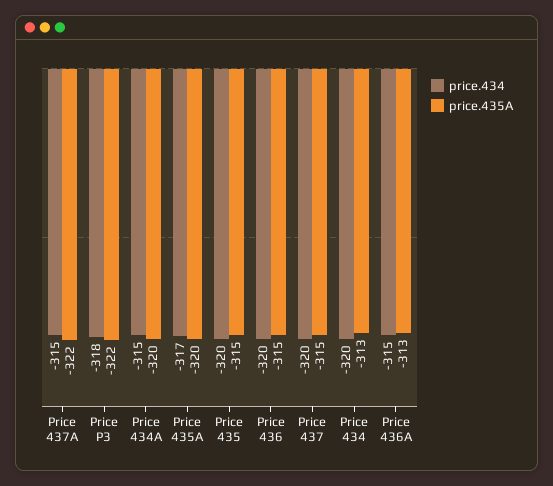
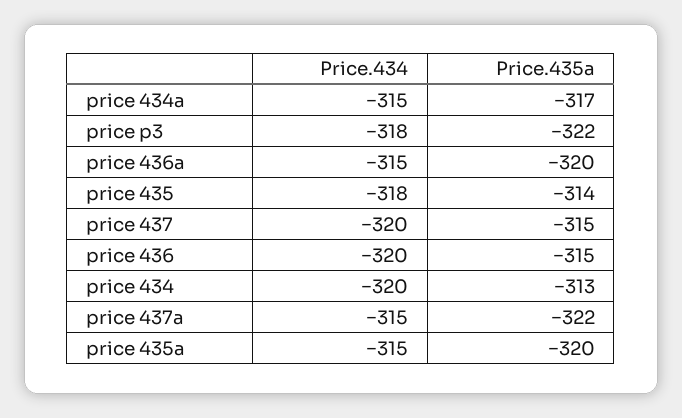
  {
    "price.434": {
      "Price 437A": -315,
      "Price P3": -318,
      "Price 434A": -315,
-     "Price 435A": -317,
+     "Price 435A": -315,
-     "Price 435": -320,
+     "Price 435": -318,
      "Price 436": -320,
      "Price 437": -320,
      "Price 434": -320,
      "Price 436A": -315
    },
    "price.435A": {
      "Price 437A": -322,
      "Price P3": -322,
-     "Price 434A": -320,
+     "Price 434A": -317,
      "Price 435A": -320,
-     "Price 435": -315,
+     "Price 435": -314,
      "Price 436": -315,
      "Price 437": -315,
      "Price 434": -313,
-     "Price 436A": -313
+     "Price 436A": -320
    }
  }

